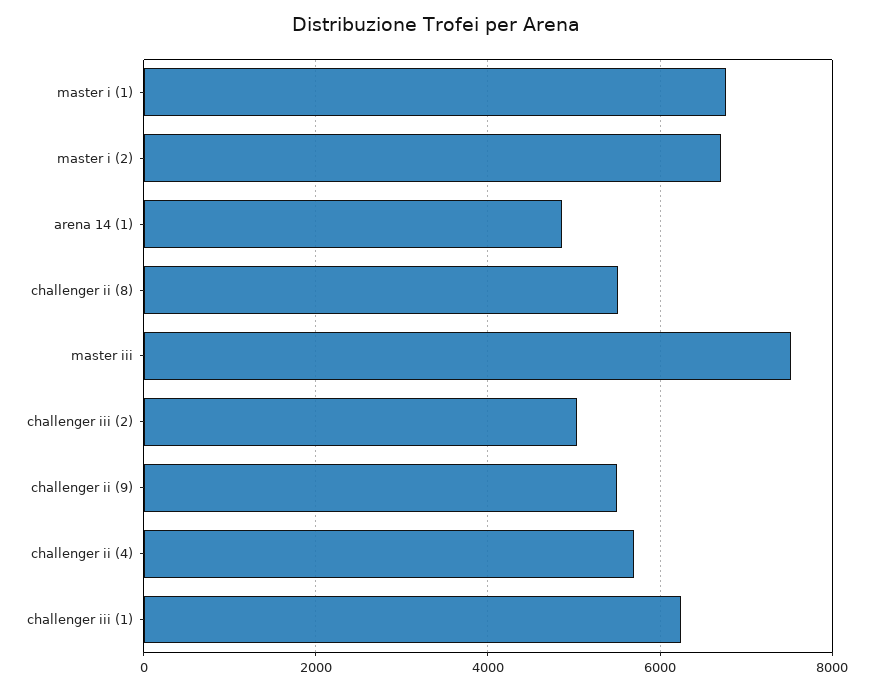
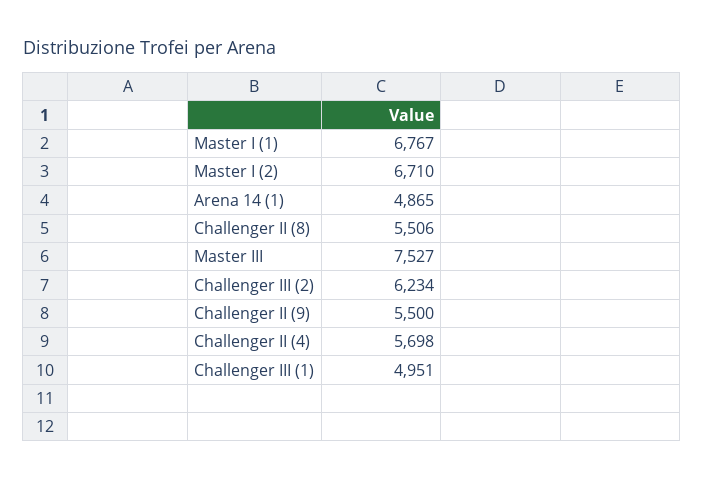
  {
    "master i (1)": 6767,
    "master i (2)": 6710,
    "arena 14 (1)": 4865,
    "challenger ii (8)": 5506,
    "master iii": 7527,
-   "challenger iii (2)": 5000,
+   "challenger iii (2)": 6234,
    "challenger ii (9)": 5500,
    "challenger ii (4)": 5698,
-   "challenger iii (1)": 6200
+   "challenger iii (1)": 4951
  }

